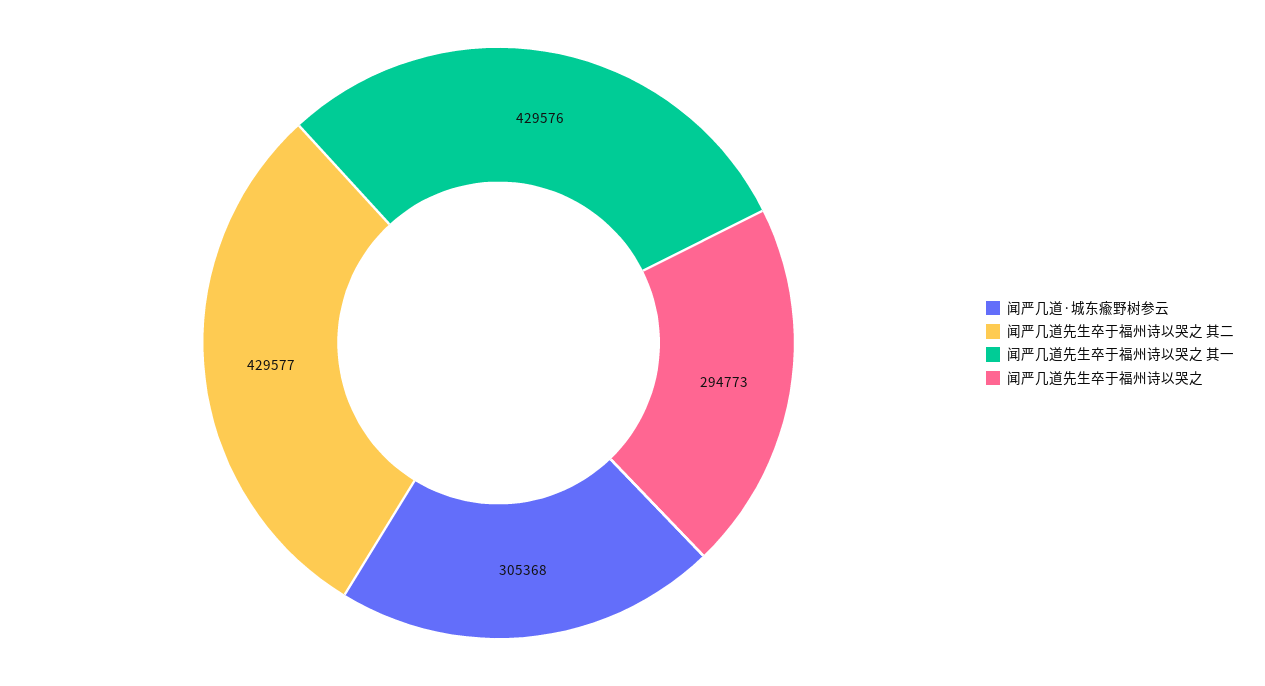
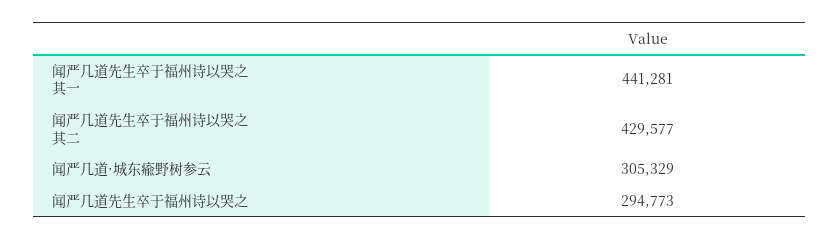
  {
-   "闻严几道·城东瘉野树参云": 305368,
+   "闻严几道·城东瘉野树参云": 305329,
    "闻严几道先生卒于福州诗以哭之 其二": 429577,
-   "闻严几道先生卒于福州诗以哭之 其一": 429576,
+   "闻严几道先生卒于福州诗以哭之 其一": 441281,
    "闻严几道先生卒于福州诗以哭之": 294773
  }

